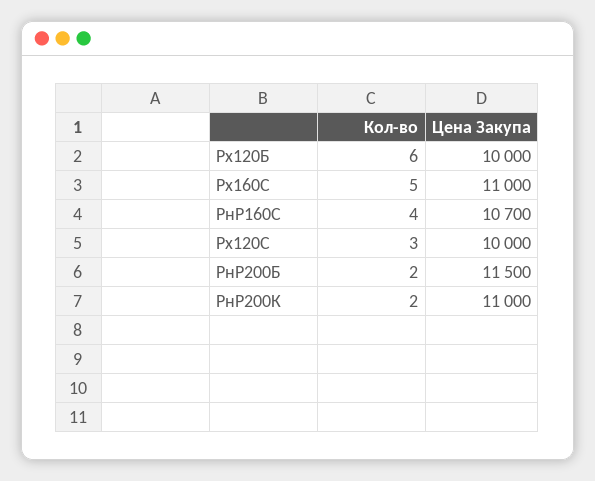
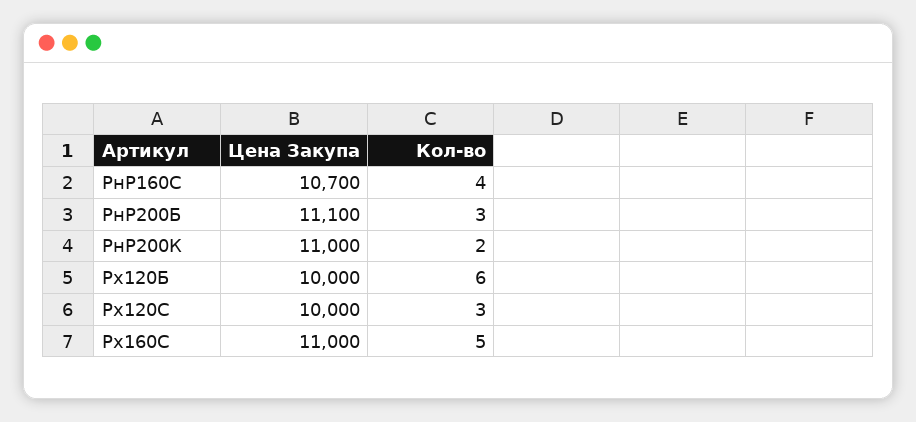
  {
    "Кол-во": {
      "Рх120Б": 6,
      "Рх160С": 5,
      "РнР160С": 4,
      "Рх120С": 3,
-     "РнР200Б": 2,
+     "РнР200Б": 3,
      "РнР200К": 2
    },
    "Цена Закупа": {
      "Рх120Б": 10000,
      "Рх160С": 11000,
      "РнР160С": 10700,
      "Рх120С": 10000,
-     "РнР200Б": 11500,
+     "РнР200Б": 11100,
      "РнР200К": 11000
    }
  }

